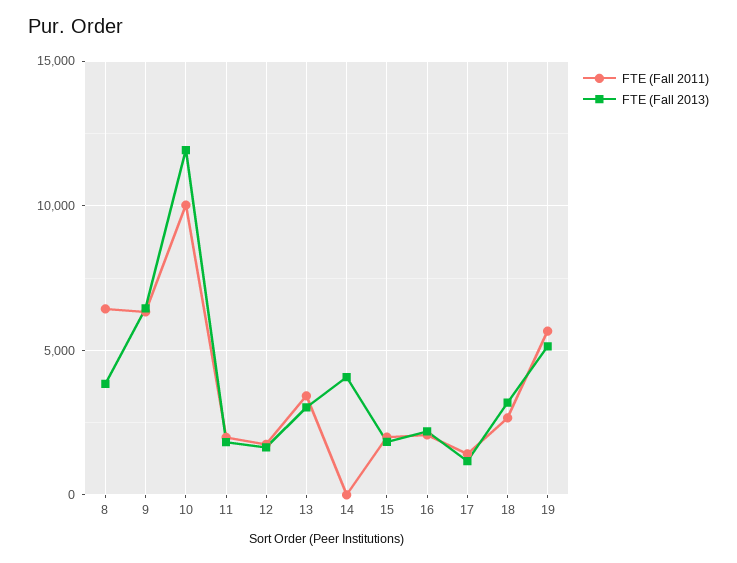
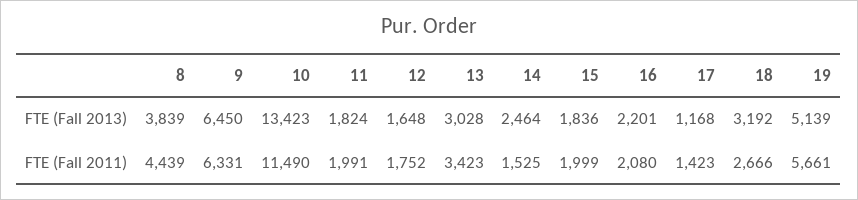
  {
    "FTE (Fall 2011)": {
-     "8": 6500,
+     "8": 4439,
      "9": 6331,
-     "10": 10000,
+     "10": 11490,
      "11": 1991,
      "12": 1752,
      "13": 3423,
-     "14": 0,
+     "14": 1525,
      "15": 1999,
      "16": 2080,
      "17": 1423,
      "18": 2666,
      "19": 5661
    },
    "FTE (Fall 2013)": {
      "8": 3839,
      "9": 6450,
-     "10": 12000,
+     "10": 13423,
      "11": 1824,
      "12": 1648,
      "13": 3028,
-     "14": 4000,
+     "14": 2464,
      "15": 1836,
      "16": 2201,
      "17": 1168,
      "18": 3192,
      "19": 5139
    }
  }

